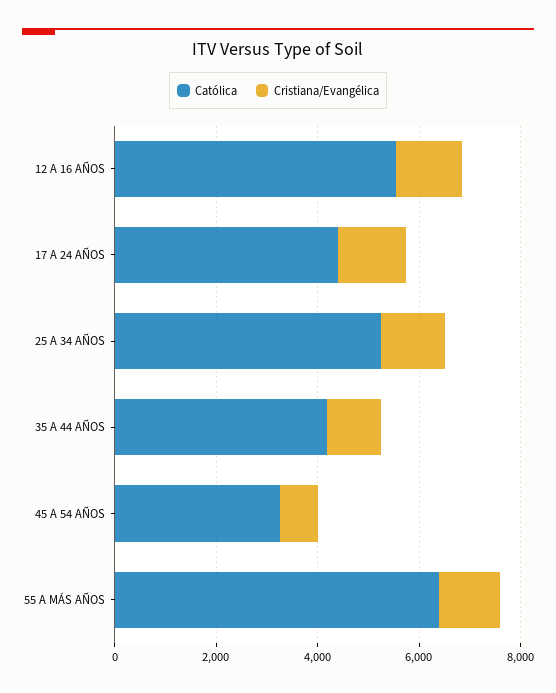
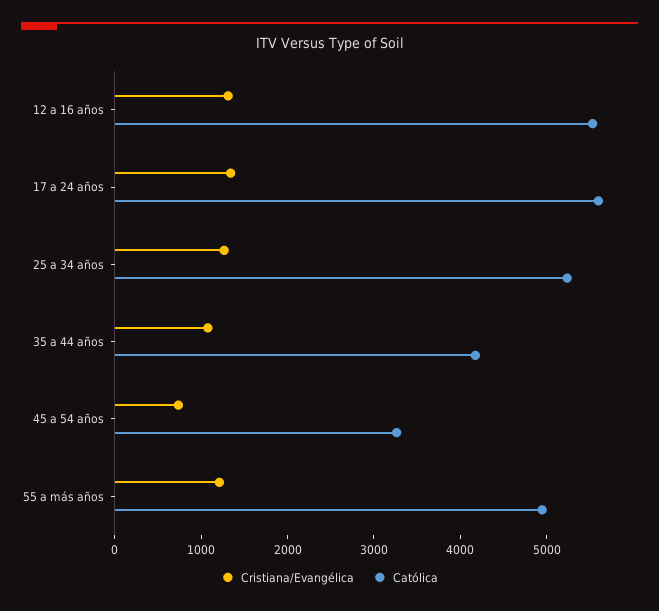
  {
    "Católica": {
      "12 A 16 AÑOS": 5600,
-     "17 A 24 AÑOS": 4500,
+     "17 A 24 AÑOS": 5600,
      "25 A 34 AÑOS": 5200,
      "35 A 44 AÑOS": 4200,
      "45 A 54 AÑOS": 3200,
-     "55 A MÁS AÑOS": 6500
+     "55 A MÁS AÑOS": 5000
    },
    "Cristiana/Evangélica": {
      "12 A 16 AÑOS": 1400,
      "17 A 24 AÑOS": 1400,
      "25 A 34 AÑOS": 1200,
      "35 A 44 AÑOS": 1000,
      "45 A 54 AÑOS": 800,
      "55 A MÁS AÑOS": 1200
    }
  }

